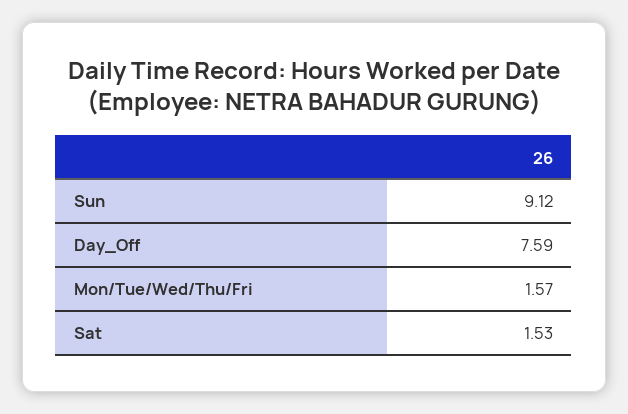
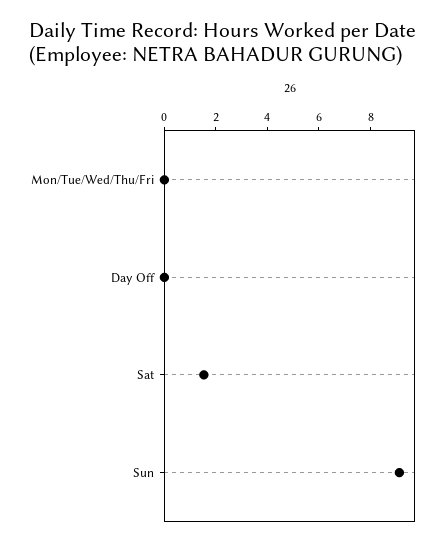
  {
    "Sun": 9.12,
-   "Day_Off": 7.59,
+   "Day_Off": 0,
-   "Mon/Tue/Wed/Thu/Fri": 1.57,
+   "Mon/Tue/Wed/Thu/Fri": 0,
    "Sat": 1.53
  }

